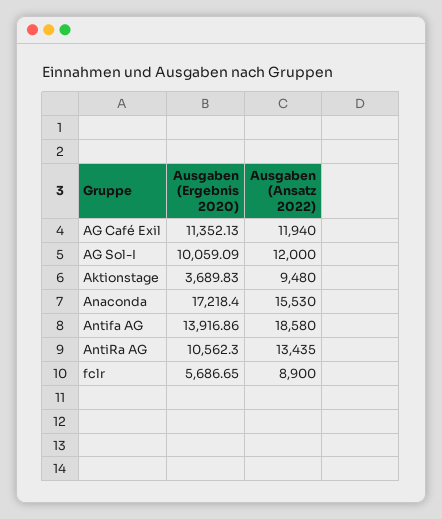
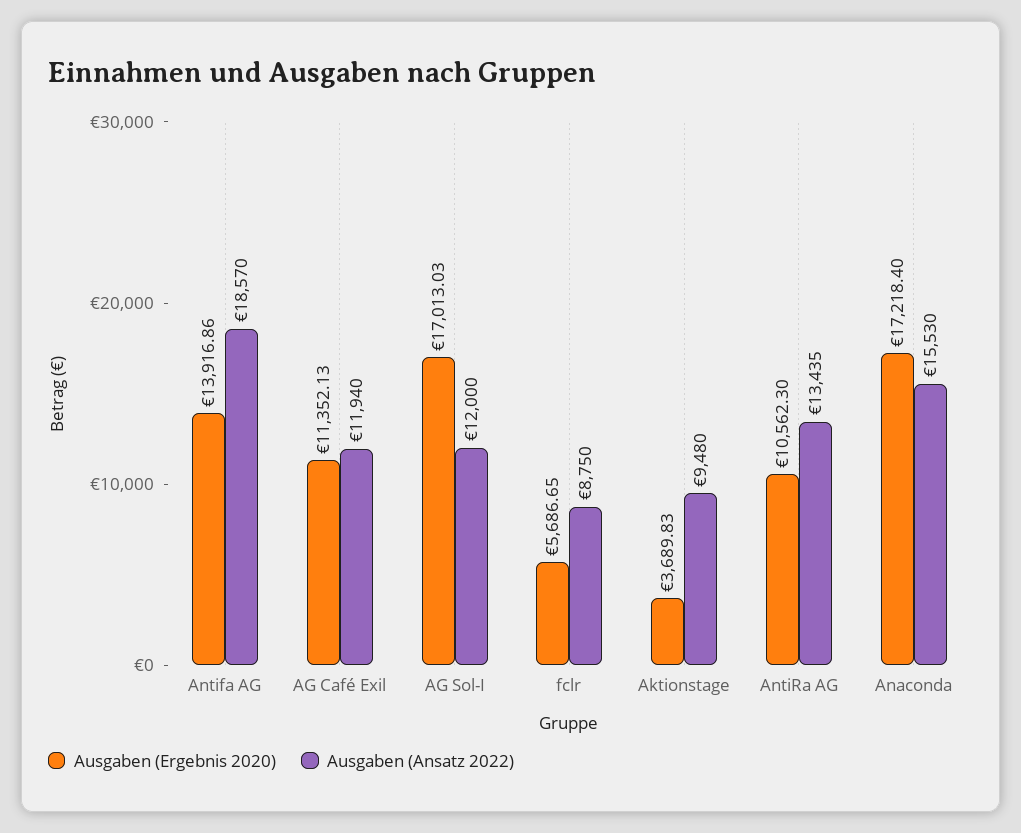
  {
    "Ausgaben (Ergebnis 2020)": {
      "AG Café Exil": 11352.13,
-     "AG Sol-I": 10059.09,
+     "AG Sol-I": 17013.03,
      "Aktionstage": 3689.83,
      "Anaconda": 17218.4,
      "Antifa AG": 13916.86,
      "AntiRa AG": 10562.3,
      "fclr": 5686.65
    },
    "Ausgaben (Ansatz 2022)": {
      "AG Café Exil": 11940,
      "AG Sol-I": 12000,
      "Aktionstage": 9480,
      "Anaconda": 15530,
-     "Antifa AG": 18580,
+     "Antifa AG": 18570,
      "AntiRa AG": 13435,
-     "fclr": 8900
+     "fclr": 8750
    }
  }

